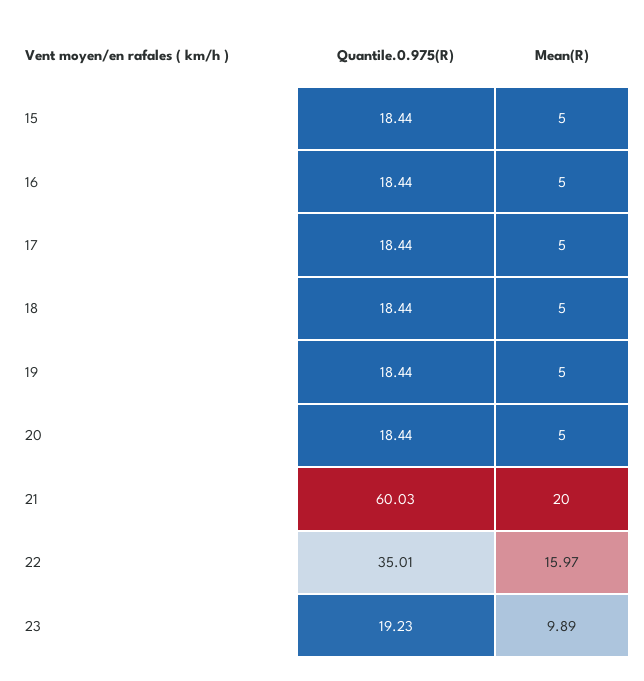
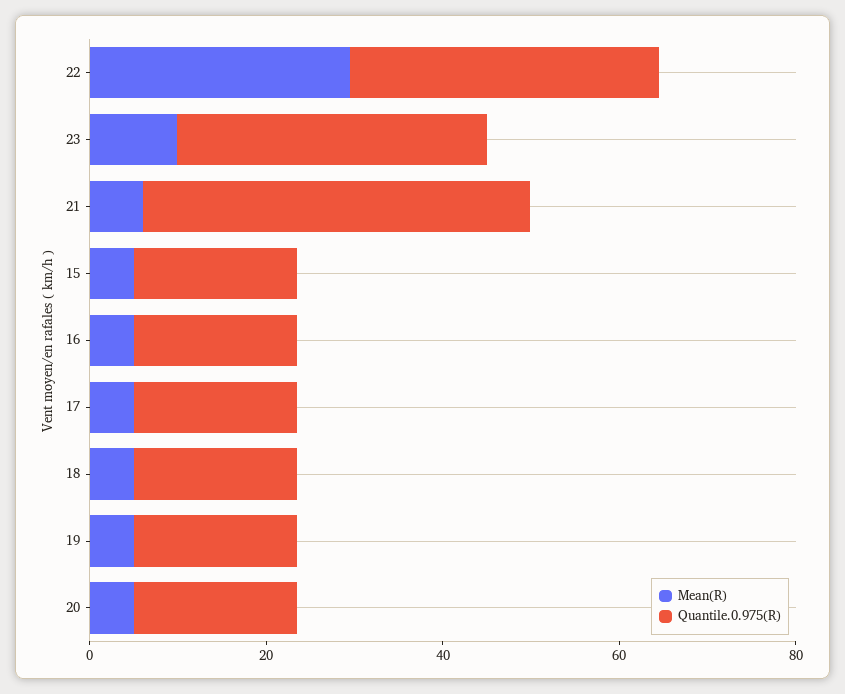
  {
    "Quantile.0.975(R)": {
      "15": 18.44,
      "16": 18.44,
      "17": 18.44,
      "18": 18.44,
      "19": 18.44,
      "20": 18.44,
-     "21": 60.03,
+     "21": 45,
      "22": 35.01,
-     "23": 19.23
+     "23": 35
    },
    "Mean(R)": {
      "15": 5,
      "16": 5,
      "17": 5,
      "18": 5,
      "19": 5,
      "20": 5,
-     "21": 20,
+     "21": 5,
-     "22": 15.97,
+     "22": 30,
      "23": 9.89
    }
  }

